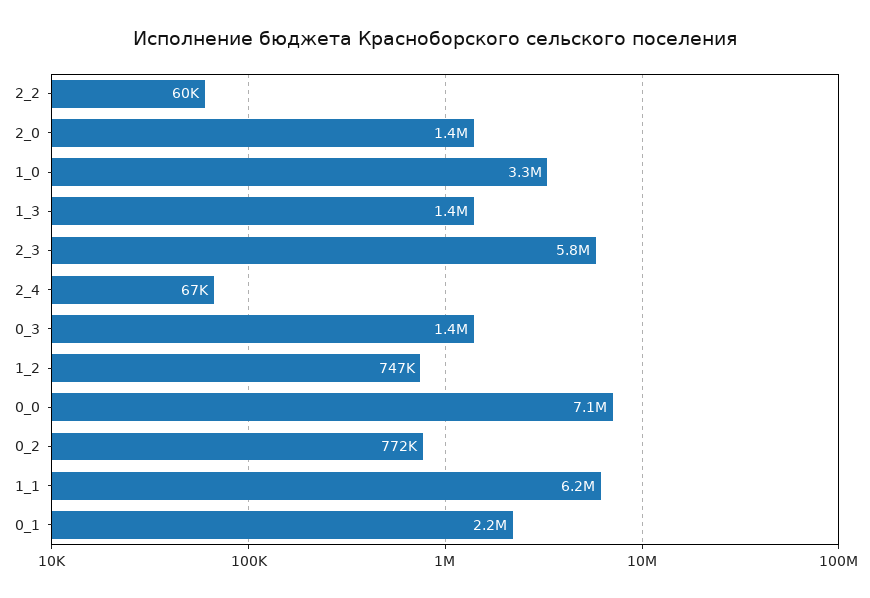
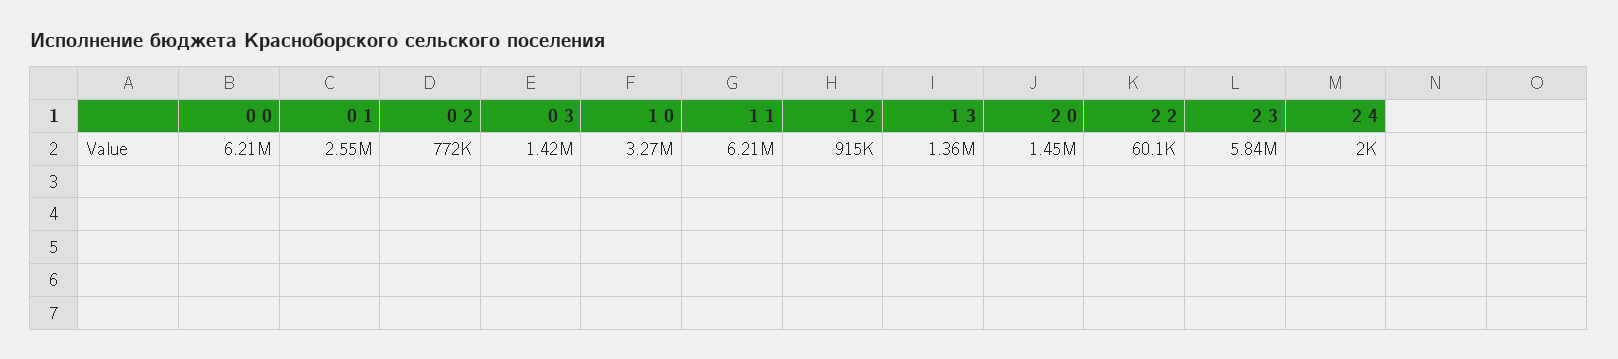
  {
    "2_2": 60100,
    "2_0": 1450000,
    "1_0": 3270000,
    "1_3": 1360000,
    "2_3": 5840000,
-   "2_4": 67000,
+   "2_4": 2000,
    "0_3": 1420000,
-   "1_2": 747000,
+   "1_2": 915000,
-   "0_0": 7100000,
+   "0_0": 6210000,
    "0_2": 772000,
    "1_1": 6210000,
-   "0_1": 2200000
+   "0_1": 2550000
  }

